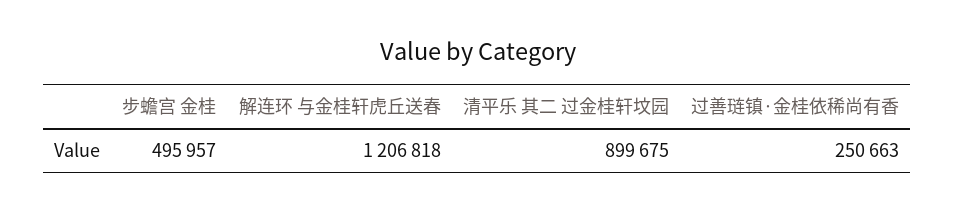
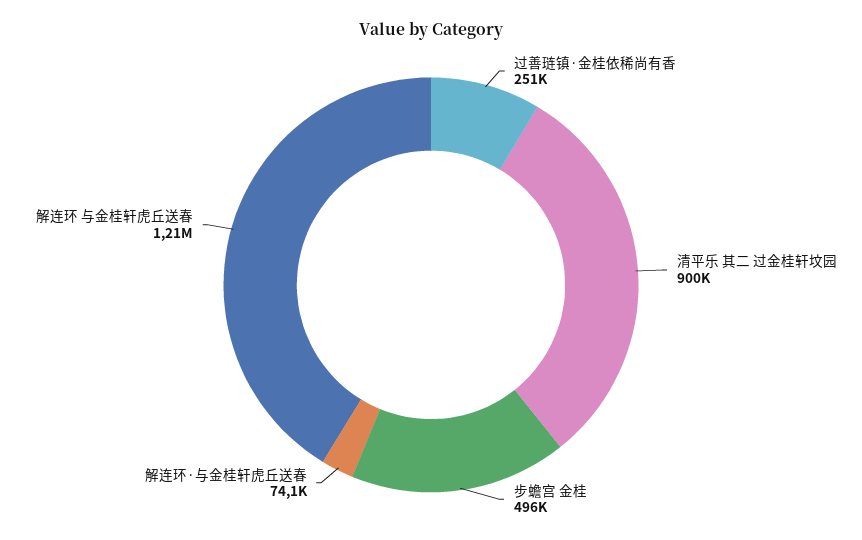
  {
    "步蟾宫 金桂": 495957,
    "解连环 与金桂轩虎丘送春": 1206818,
    "清平乐 其二 过金桂轩坟园": 899675,
-   "过善琏镇·金桂依稀尚有香": 250663
+   "过善琏镇·金桂依稀尚有香": 250663,
+   "解连环·与金桂轩虎丘送春": 74100
  }

